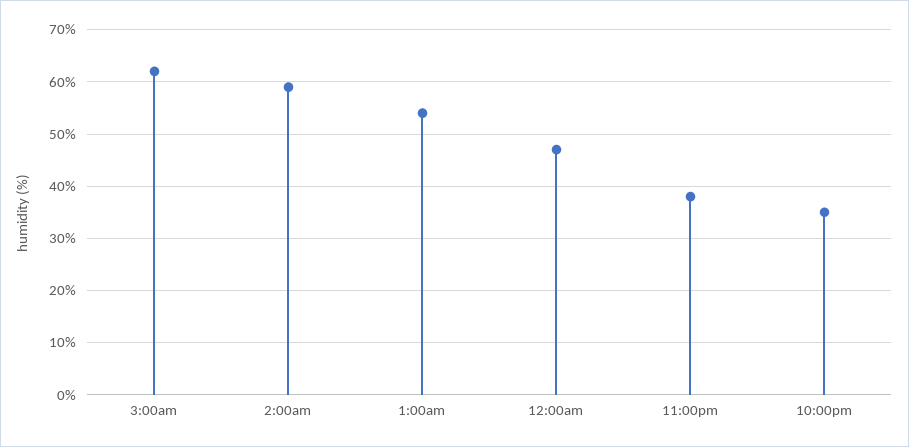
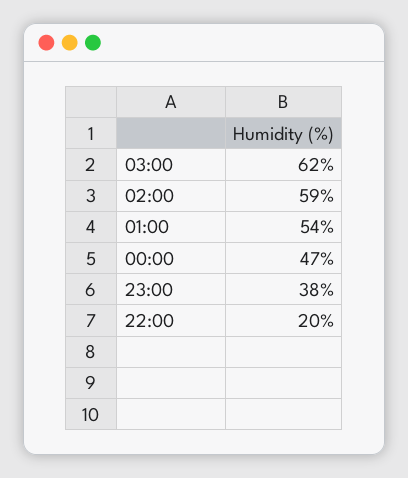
  {
    "3:00am": 62,
    "2:00am": 59,
    "1:00am": 54,
    "12:00am": 47,
    "11:00pm": 38,
-   "10:00pm": 35
+   "10:00pm": 20
  }

